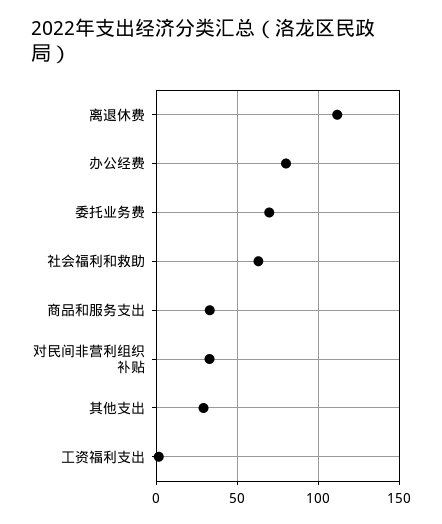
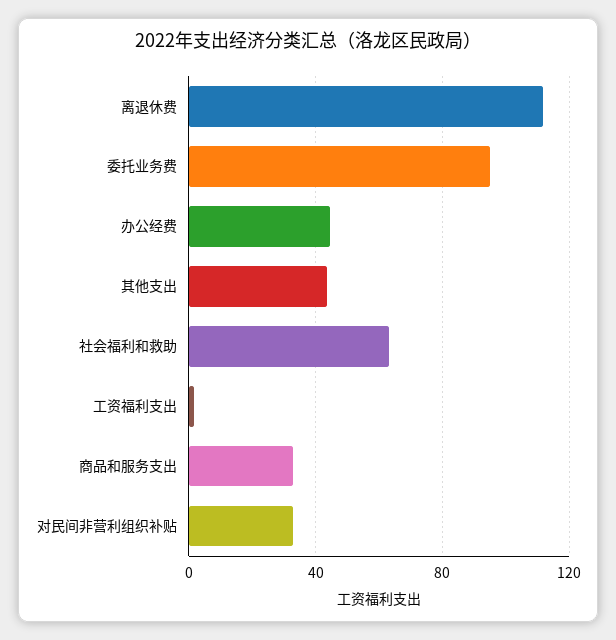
  {
    "离退休费": 110,
-   "办公经费": 80,
+   "办公经费": 45,
-   "委托业务费": 70,
+   "委托业务费": 95,
    "社会福利和救助": 65,
    "商品和服务支出": 35,
    "对民间非营利组织补贴": 35,
-   "其他支出": 30,
+   "其他支出": 45,
    "工资福利支出": 0
  }

